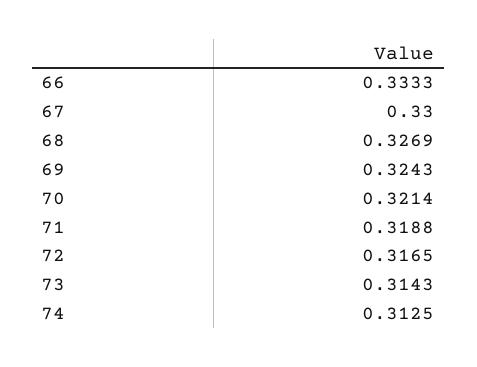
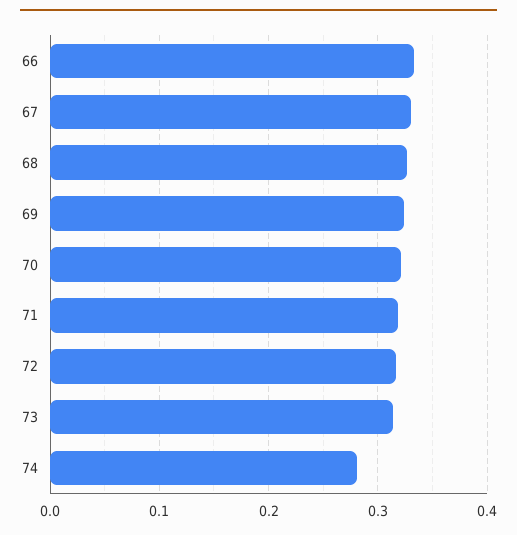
  {
    "66": 0.3333,
    "67": 0.33,
    "68": 0.3269,
    "69": 0.3243,
    "70": 0.3214,
    "71": 0.3188,
    "72": 0.3165,
    "73": 0.3143,
-   "74": 0.3125
+   "74": 0.28
  }

